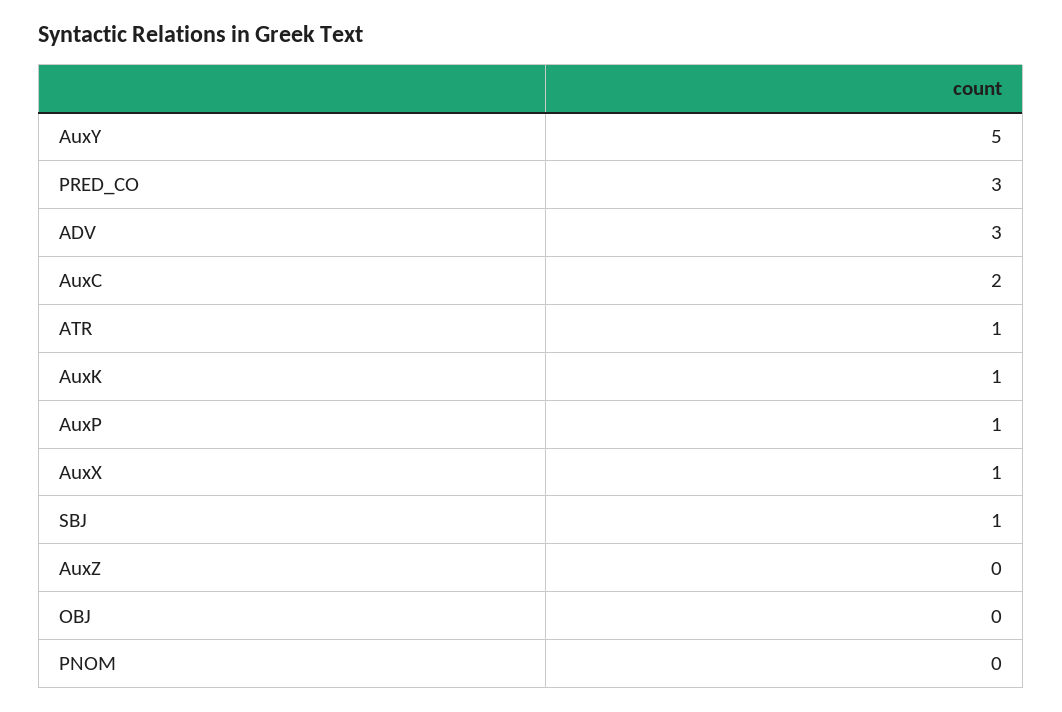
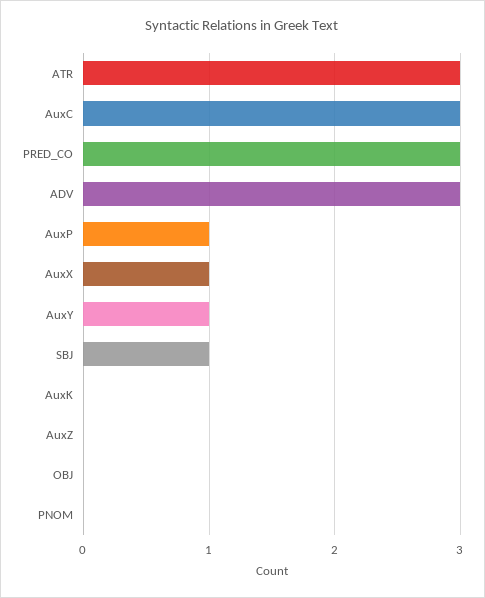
  {
-   "AuxY": 5,
+   "AuxY": 1,
    "PRED_CO": 3,
    "ADV": 3,
-   "AuxC": 2,
+   "AuxC": 3,
-   "ATR": 1,
+   "ATR": 3,
-   "AuxK": 1,
+   "AuxK": 0,
    "AuxP": 1,
    "AuxX": 1,
    "SBJ": 1,
    "AuxZ": 0,
    "OBJ": 0,
    "PNOM": 0
  }

